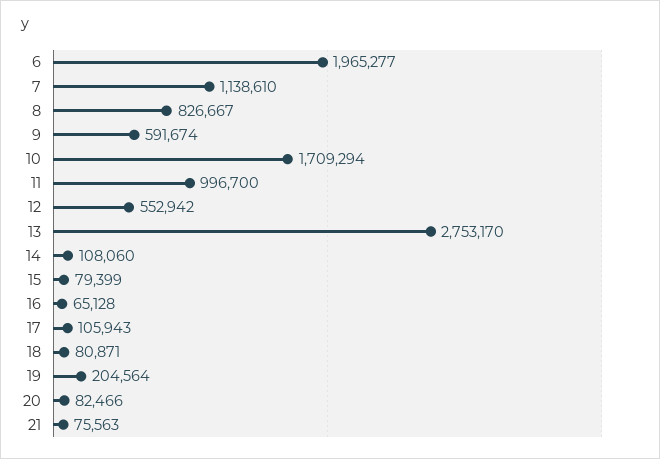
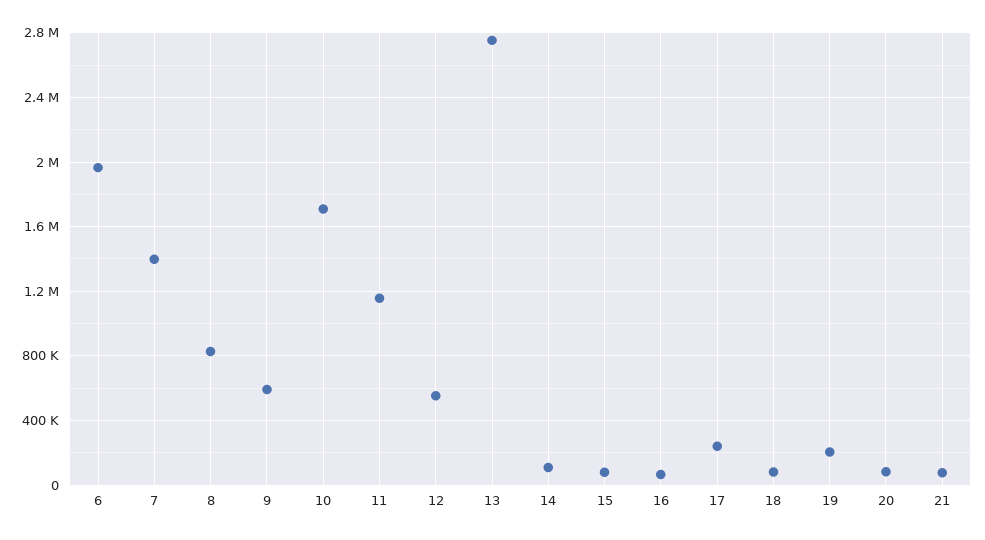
  {
    "6": 1965277,
-   "7": 1138610,
+   "7": 1400000,
    "8": 826667,
    "9": 591674,
    "10": 1709294,
-   "11": 996700,
+   "11": 1150000,
    "12": 552942,
    "13": 2753170,
    "14": 108060,
    "15": 79399,
    "16": 65128,
-   "17": 105943,
+   "17": 250000,
    "18": 80871,
    "19": 204564,
    "20": 82466,
    "21": 75563
  }

